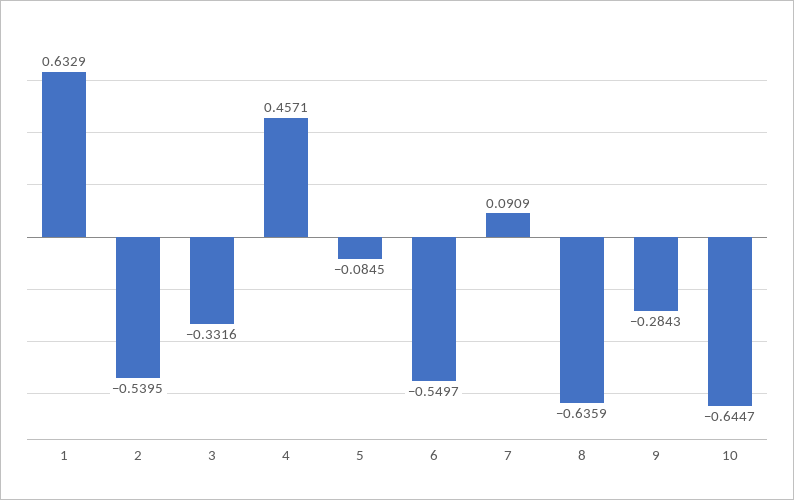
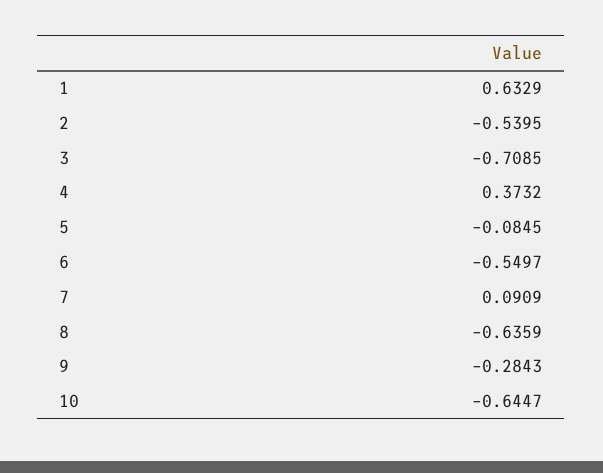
  {
    "1": 0.6329,
    "2": -0.5395,
-   "3": -0.3316,
+   "3": -0.7085,
-   "4": 0.4571,
+   "4": 0.3732,
    "5": -0.0845,
    "6": -0.5497,
    "7": 0.0909,
    "8": -0.6359,
    "9": -0.2843,
    "10": -0.6447
  }

